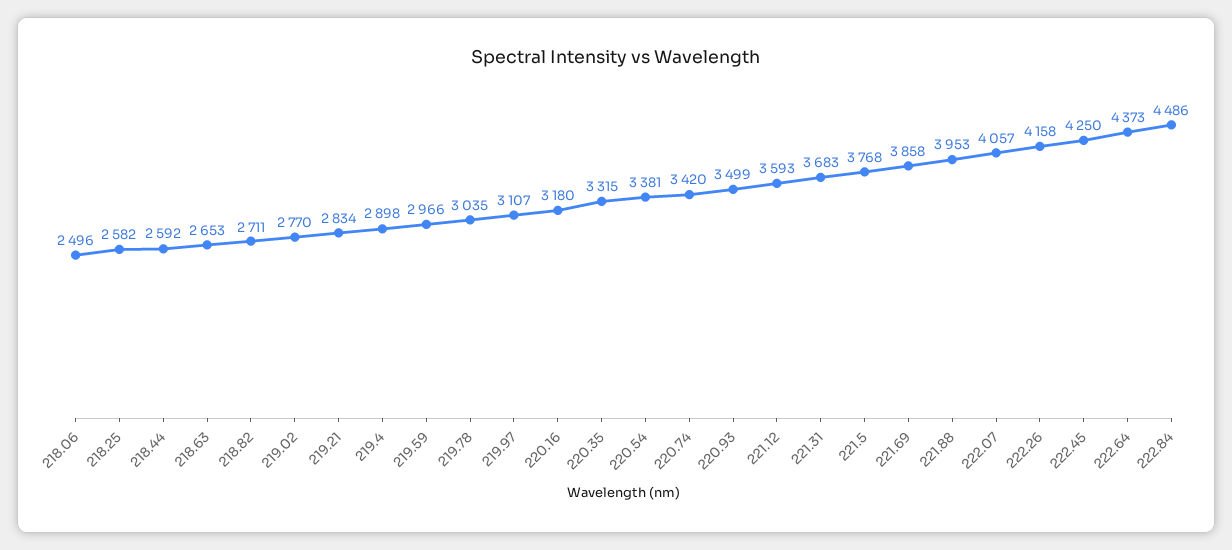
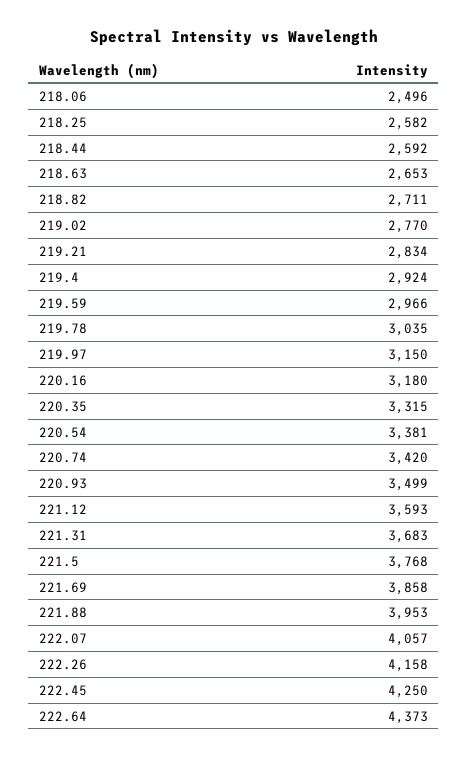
  {
    "218.06": 2496,
    "218.25": 2582,
    "218.44": 2592,
    "218.63": 2653,
    "218.82": 2711,
    "219.02": 2770,
    "219.21": 2834,
-   "219.4": 2898,
+   "219.4": 2924,
    "219.59": 2966,
    "219.78": 3035,
-   "219.97": 3107,
+   "219.97": 3150,
    "220.16": 3180,
    "220.35": 3315,
    "220.54": 3381,
    "220.74": 3420,
    "220.93": 3499,
    "221.12": 3593,
    "221.31": 3683,
    "221.5": 3768,
    "221.69": 3858,
    "221.88": 3953,
    "222.07": 4057,
    "222.26": 4158,
    "222.45": 4250,
-   "222.64": 4373,
+   "222.64": 4373
-   "222.84": 4486
  }

